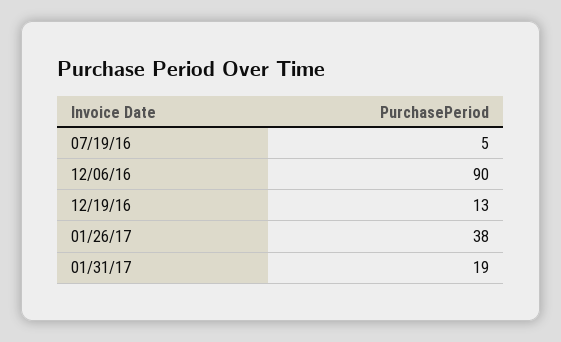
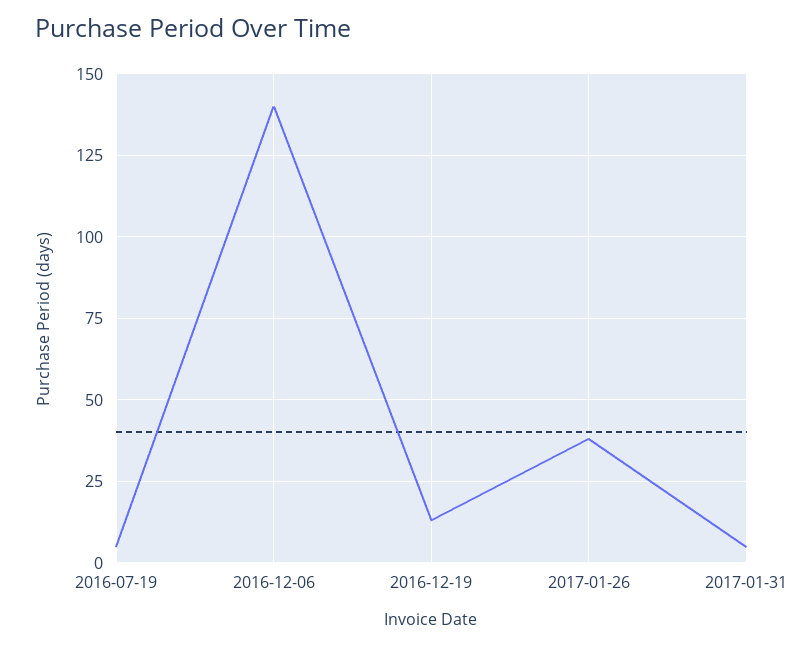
  {
    "07/19/16": 5,
-   "12/06/16": 90,
+   "12/06/16": 140,
    "12/19/16": 13,
    "01/26/17": 38,
-   "01/31/17": 19
+   "01/31/17": 5
  }

